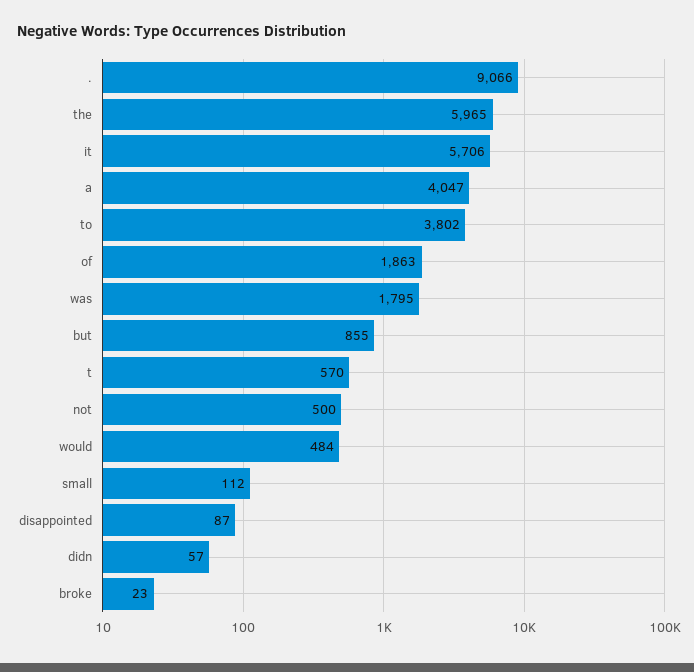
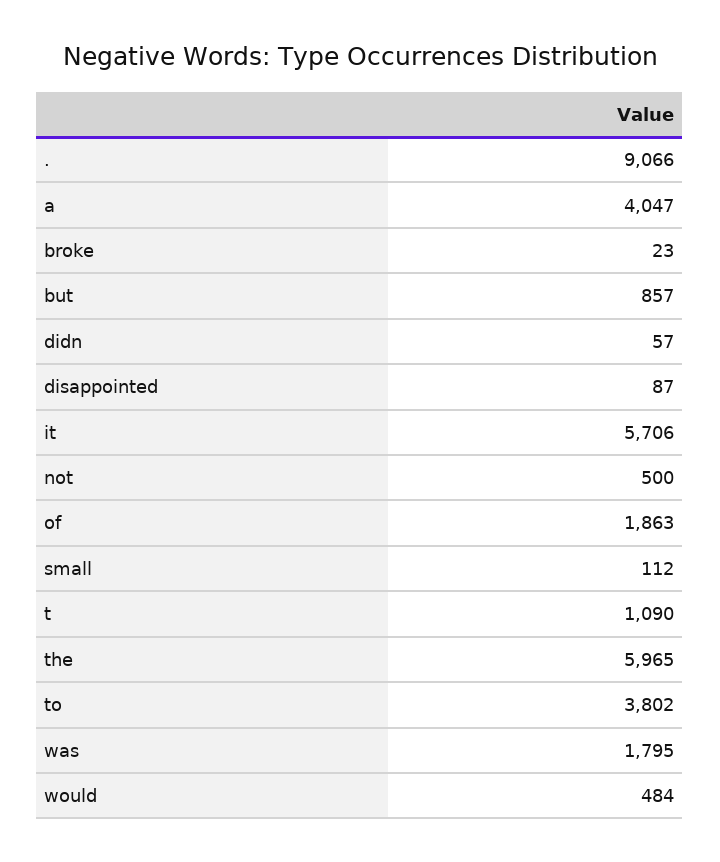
  {
    ".": 9066,
    "the": 5965,
    "it": 5706,
    "a": 4047,
    "to": 3802,
    "of": 1863,
    "was": 1795,
-   "but": 855,
+   "but": 857,
-   "t": 570,
+   "t": 1090,
    "not": 500,
    "would": 484,
    "small": 112,
    "disappointed": 87,
    "didn": 57,
    "broke": 23
  }

